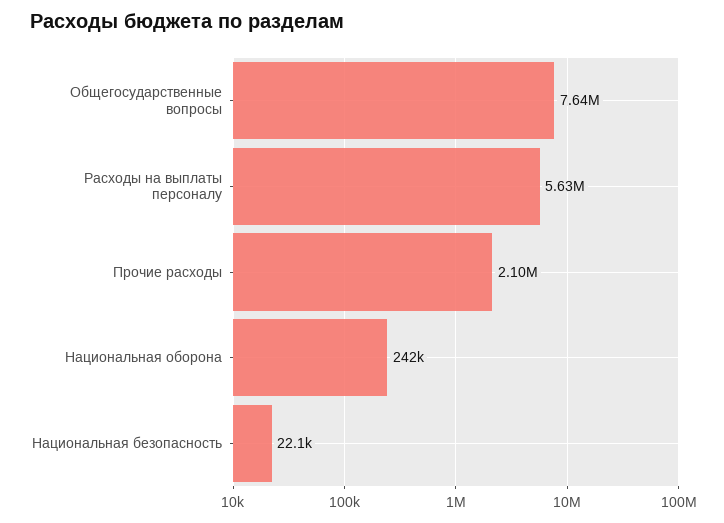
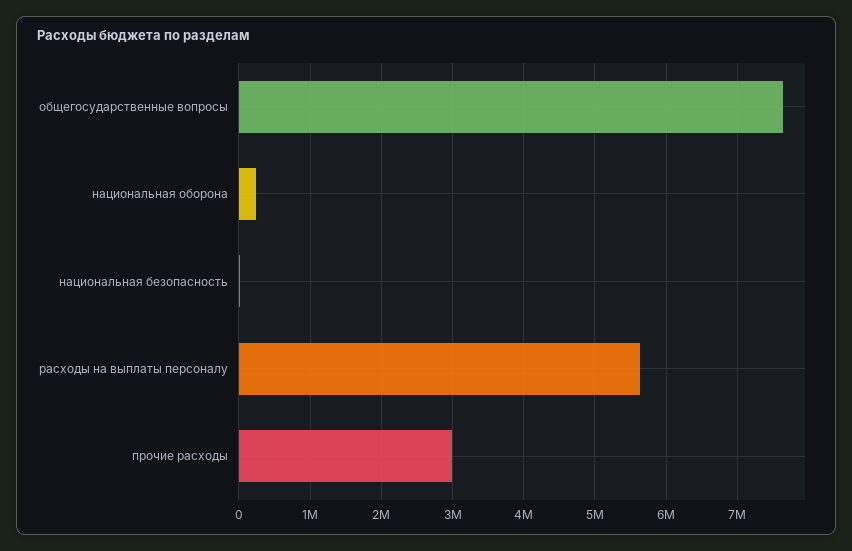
  {
    "Общегосударственные вопросы": 7640000,
    "Расходы на выплаты персоналу": 5630000,
-   "Прочие расходы": 2100000,
+   "Прочие расходы": 3000000,
    "Национальная оборона": 242000,
    "Национальная безопасность": 22100
  }

